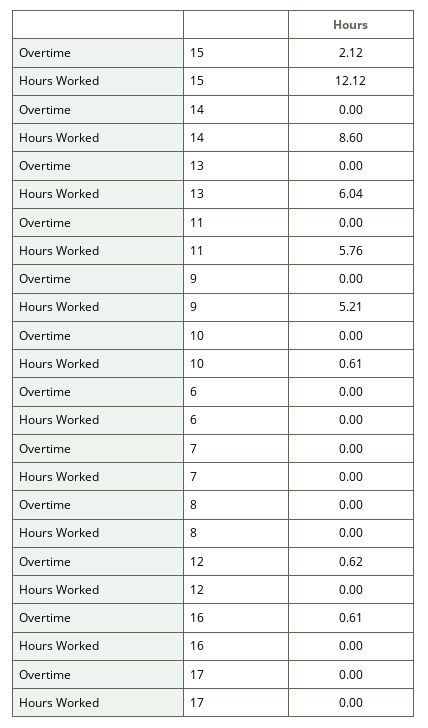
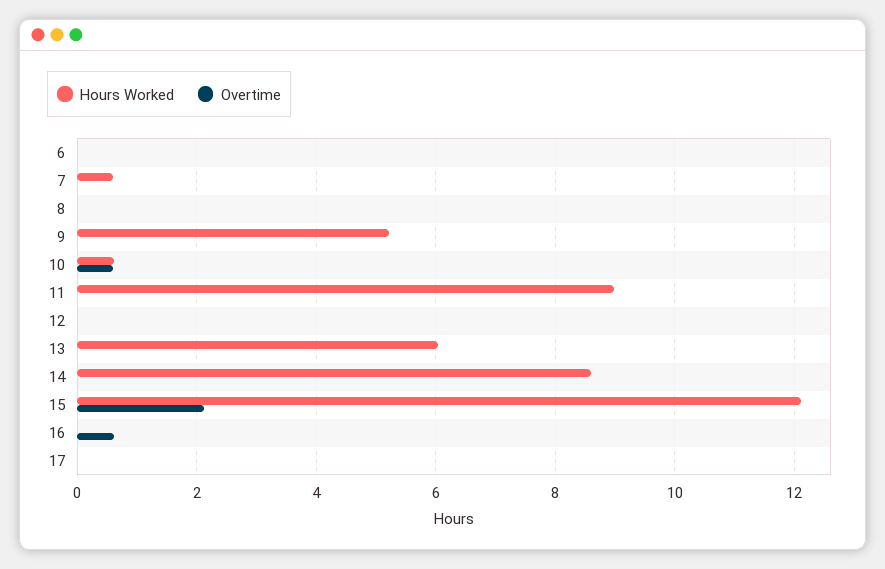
  {
    "Overtime": {
      "15": 2.12,
      "14": 0,
      "13": 0,
      "11": 0,
      "9": 0,
-     "10": 0,
+     "10": 0.6,
      "6": 0,
      "7": 0,
      "8": 0,
-     "12": 0.62,
+     "12": 0,
      "16": 0.61,
      "17": 0
    },
    "Hours Worked": {
      "15": 12.12,
      "14": 8.6,
      "13": 6.04,
-     "11": 5.76,
+     "11": 9,
      "9": 5.21,
      "10": 0.61,
      "6": 0,
-     "7": 0,
+     "7": 0.6,
      "8": 0,
      "12": 0,
      "16": 0,
      "17": 0
    }
  }

